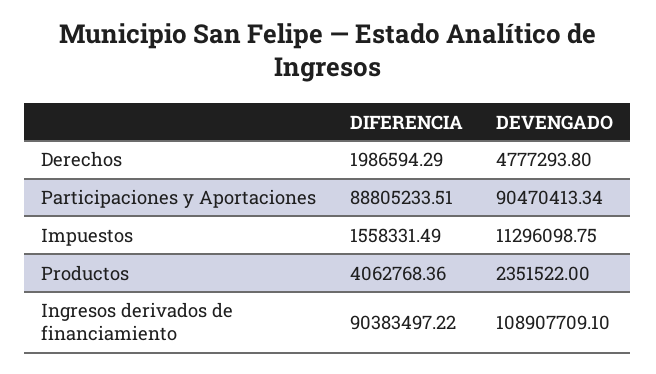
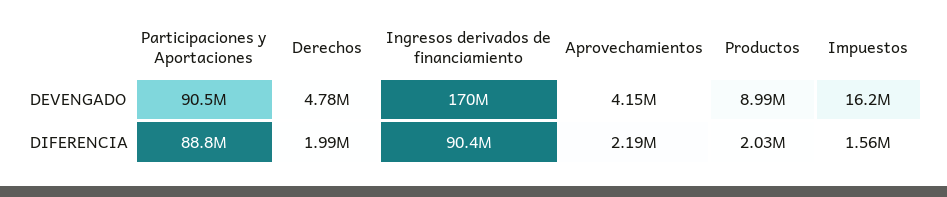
  {
    "DIFERENCIA": {
      "Derechos": 1986594.29,
      "Participaciones y Aportaciones": 88805233.51,
      "Impuestos": 1558331.49,
-     "Productos": 4062768.36,
+     "Productos": 2030000,
-     "Ingresos derivados de financiamiento": 90383497.22
+     "Ingresos derivados de financiamiento": 90383497.22,
+     "Aprovechamientos": 2190000
    },
    "DEVENGADO": {
      "Derechos": 4777293.8,
      "Participaciones y Aportaciones": 90470413.34,
-     "Impuestos": 11296098.75,
+     "Impuestos": 16200000,
-     "Productos": 2351522,
+     "Productos": 8990000,
-     "Ingresos derivados de financiamiento": 108907709.1
+     "Ingresos derivados de financiamiento": 170000000,
+     "Aprovechamientos": 4150000
    }
  }

